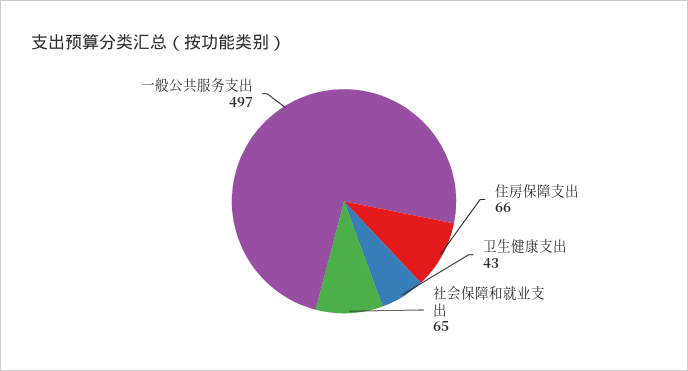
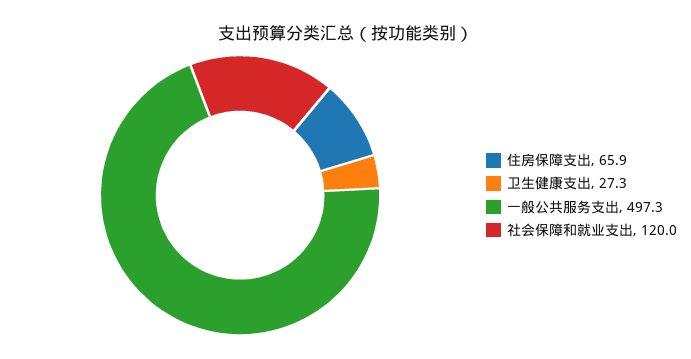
  {
    "住房保障支出": 65.9,
-   "卫生健康支出": 43,
+   "卫生健康支出": 27.3,
-   "社会保障和就业支出": 65,
+   "社会保障和就业支出": 120,
    "一般公共服务支出": 497.3
  }

